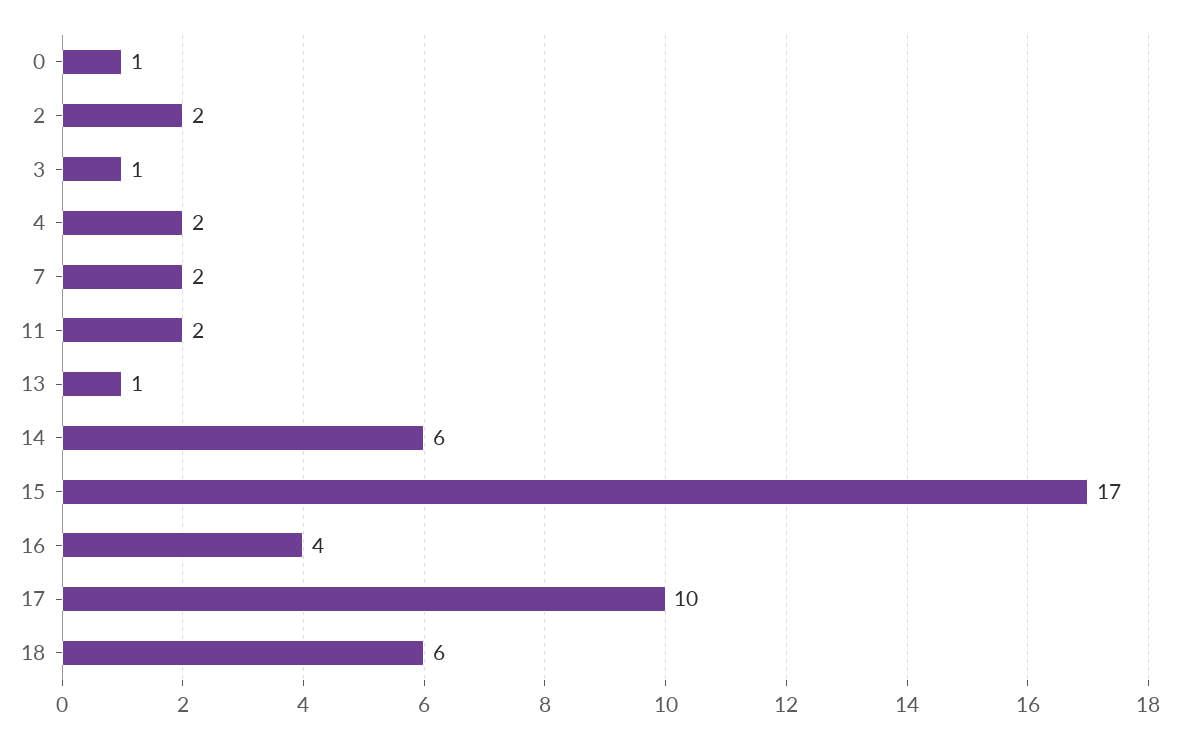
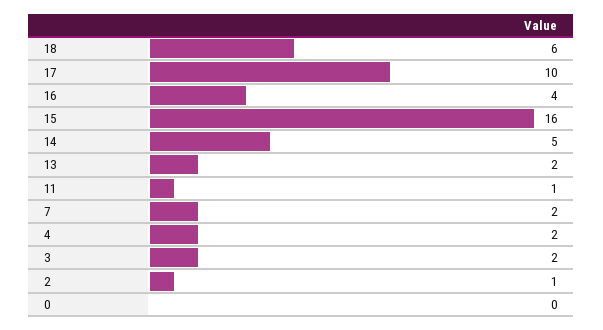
  {
-   "0": 1,
+   "0": 0,
-   "2": 2,
+   "2": 1,
-   "3": 1,
+   "3": 2,
    "4": 2,
    "7": 2,
-   "11": 2,
+   "11": 1,
-   "13": 1,
+   "13": 2,
-   "14": 6,
+   "14": 5,
-   "15": 17,
+   "15": 16,
    "16": 4,
    "17": 10,
    "18": 6
  }

